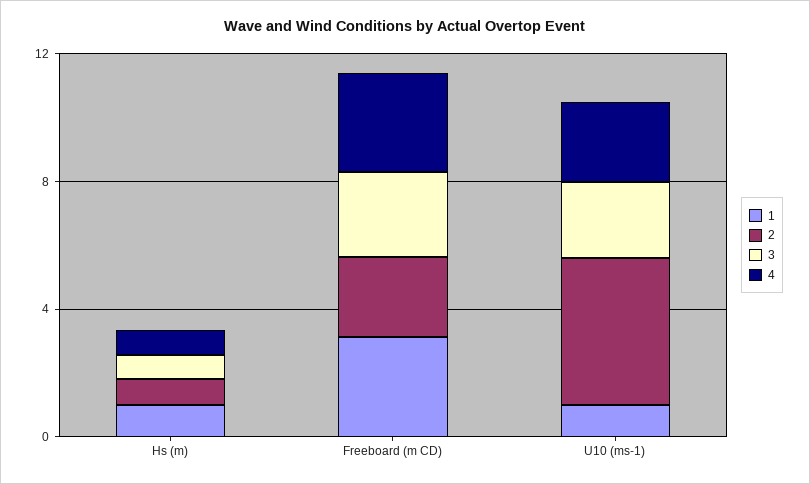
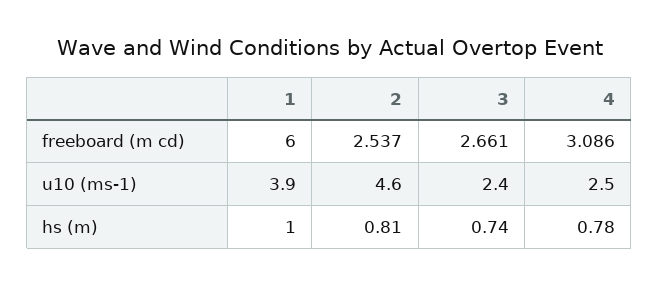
  {
    "1": {
      "Hs (m)": 1,
-     "Freeboard (m CD)": 3,
+     "Freeboard (m CD)": 6,
-     "U10 (ms-1)": 1
+     "U10 (ms-1)": 3.9
    },
    "2": {
      "Hs (m)": 0.81,
      "Freeboard (m CD)": 2.537,
      "U10 (ms-1)": 4.6
    },
    "3": {
      "Hs (m)": 0.74,
      "Freeboard (m CD)": 2.661,
      "U10 (ms-1)": 2.4
    },
    "4": {
      "Hs (m)": 0.78,
      "Freeboard (m CD)": 3.086,
      "U10 (ms-1)": 2.5
    }
  }

